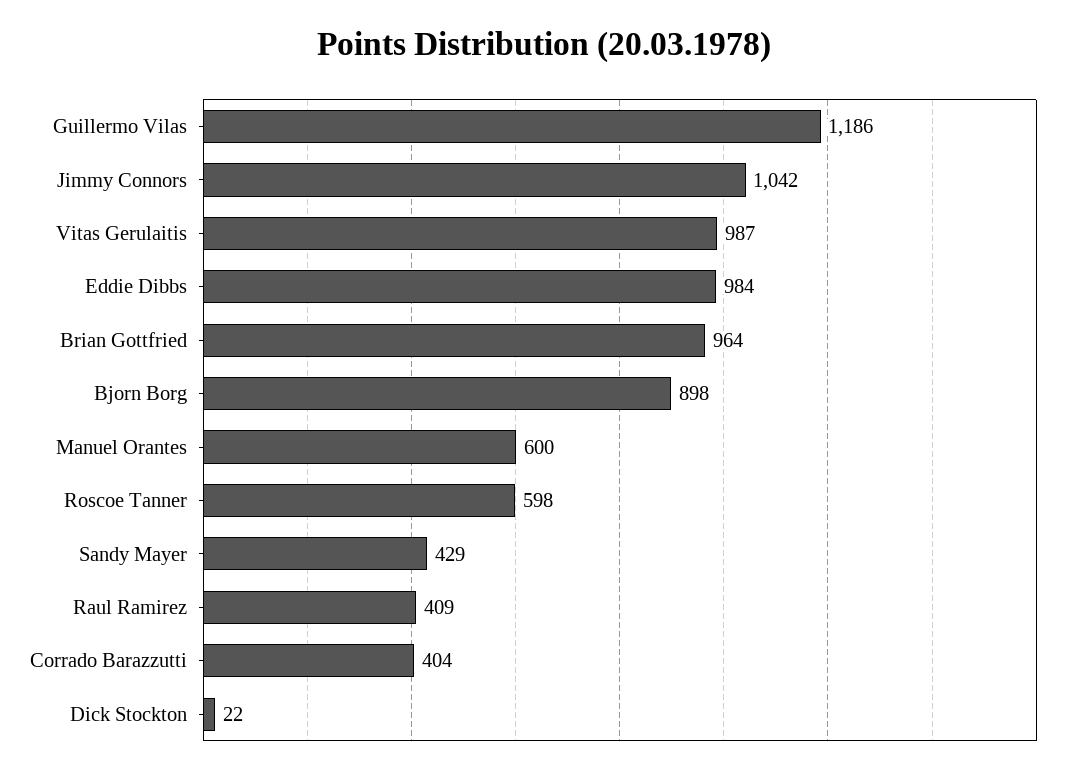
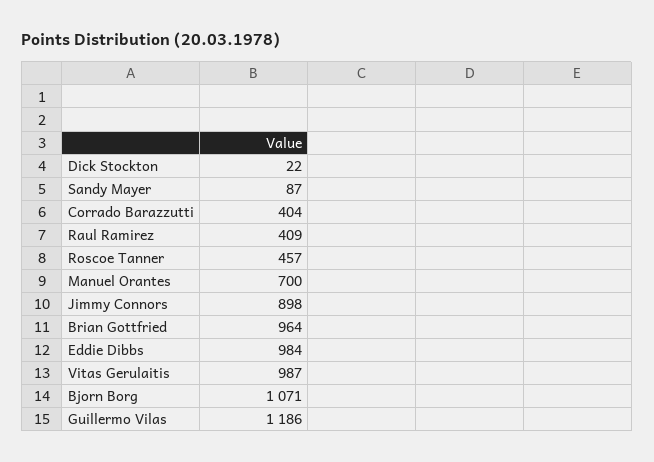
  {
    "Guillermo Vilas": 1186,
-   "Jimmy Connors": 1042,
+   "Jimmy Connors": 898,
    "Vitas Gerulaitis": 987,
    "Eddie Dibbs": 984,
    "Brian Gottfried": 964,
-   "Bjorn Borg": 898,
+   "Bjorn Borg": 1071,
-   "Manuel Orantes": 600,
+   "Manuel Orantes": 700,
-   "Roscoe Tanner": 598,
+   "Roscoe Tanner": 457,
-   "Sandy Mayer": 429,
+   "Sandy Mayer": 87,
    "Raul Ramirez": 409,
    "Corrado Barazzutti": 404,
    "Dick Stockton": 22
  }

